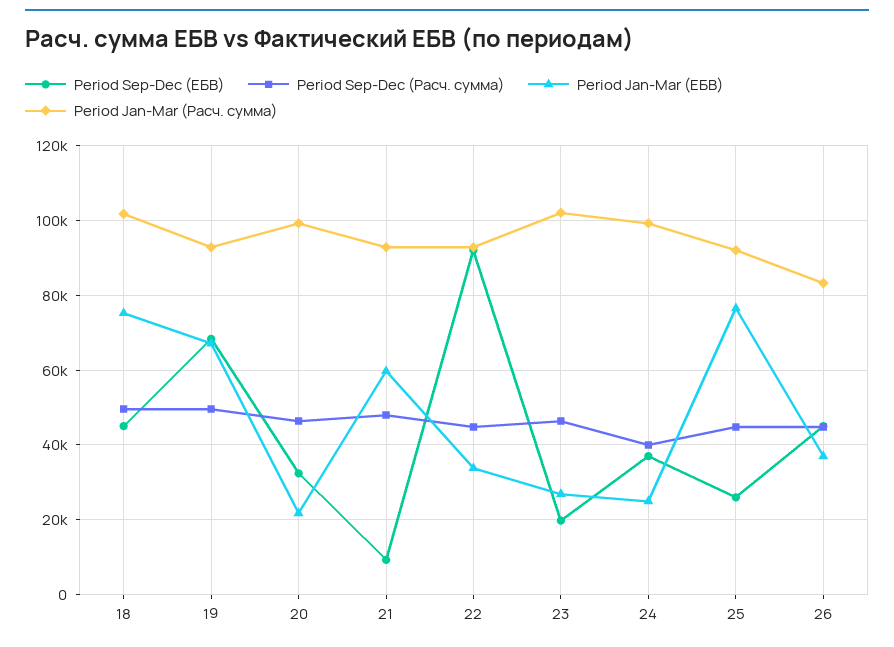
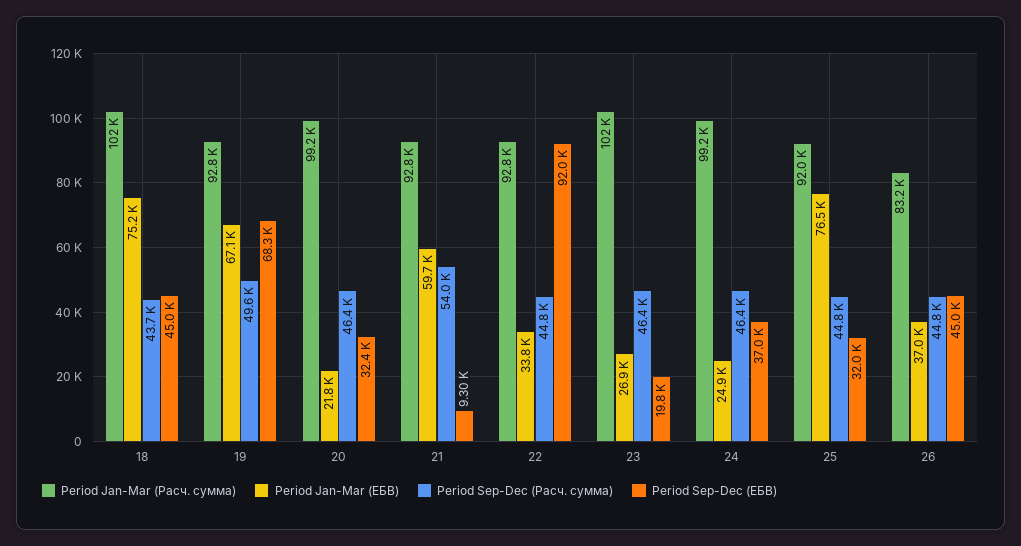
  {
    "Period Sep-Dec (ЕБВ)": {
      "18": 45000,
      "19": 68300,
      "20": 32400,
      "21": 9300,
      "22": 92000,
      "23": 19800,
      "24": 37000,
-     "25": 26000,
+     "25": 32000,
      "26": 45000
    },
    "Period Sep-Dec (Расч. сумма)": {
-     "18": 50000,
+     "18": 43700,
      "19": 49600,
      "20": 46400,
-     "21": 48000,
+     "21": 54000,
      "22": 44800,
      "23": 46400,
-     "24": 40000,
+     "24": 46400,
      "25": 44800,
      "26": 44800
    },
    "Period Jan-Mar (ЕБВ)": {
      "18": 75200,
      "19": 67100,
      "20": 21800,
      "21": 59700,
      "22": 33800,
      "23": 26900,
      "24": 24900,
      "25": 76500,
      "26": 37000
    },
    "Period Jan-Mar (Расч. сумма)": {
      "18": 102000,
      "19": 92800,
      "20": 99200,
      "21": 92800,
      "22": 92800,
      "23": 102000,
      "24": 99200,
      "25": 92000,
      "26": 83200
    }
  }

